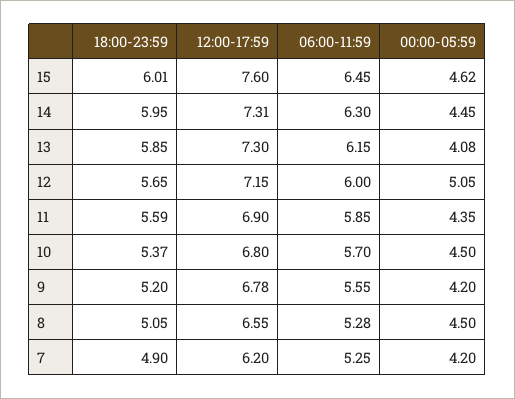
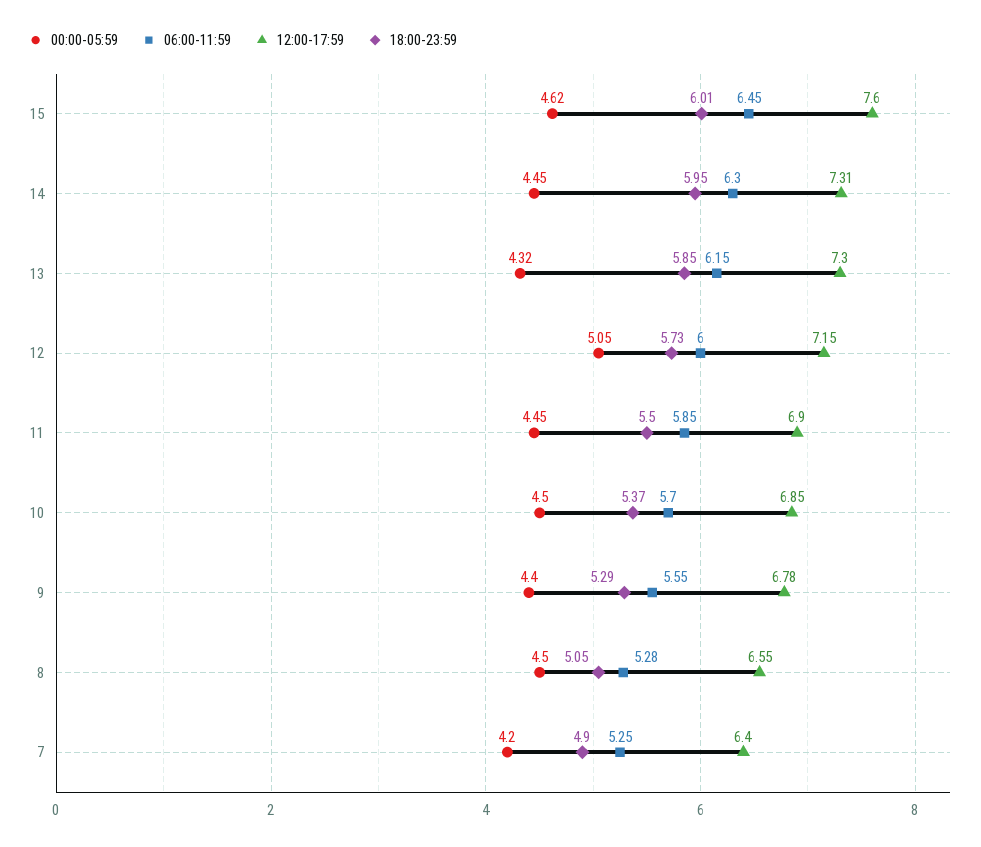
  {
    "18:00-23:59": {
      "15": 6.01,
      "14": 5.95,
      "13": 5.85,
-     "12": 5.65,
+     "12": 5.73,
-     "11": 5.59,
+     "11": 5.5,
      "10": 5.37,
-     "9": 5.2,
+     "9": 5.29,
      "8": 5.05,
      "7": 4.9
    },
    "12:00-17:59": {
      "15": 7.6,
      "14": 7.31,
      "13": 7.3,
      "12": 7.15,
      "11": 6.9,
-     "10": 6.8,
+     "10": 6.85,
      "9": 6.78,
      "8": 6.55,
-     "7": 6.2
+     "7": 6.4
    },
    "06:00-11:59": {
      "15": 6.45,
      "14": 6.3,
      "13": 6.15,
      "12": 6,
      "11": 5.85,
      "10": 5.7,
      "9": 5.55,
      "8": 5.28,
      "7": 5.25
    },
    "00:00-05:59": {
      "15": 4.62,
      "14": 4.45,
-     "13": 4.08,
+     "13": 4.32,
      "12": 5.05,
-     "11": 4.35,
+     "11": 4.45,
      "10": 4.5,
-     "9": 4.2,
+     "9": 4.4,
      "8": 4.5,
      "7": 4.2
    }
  }

